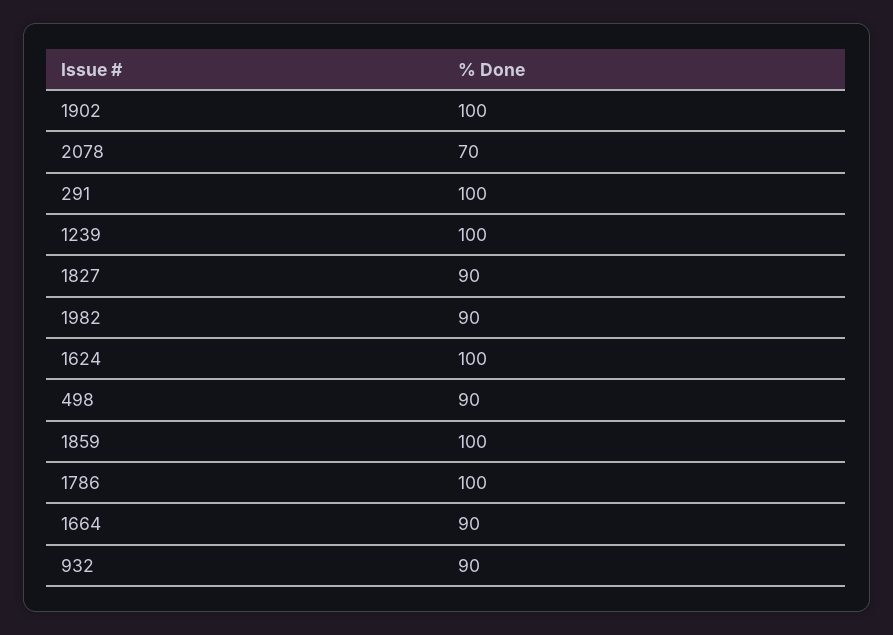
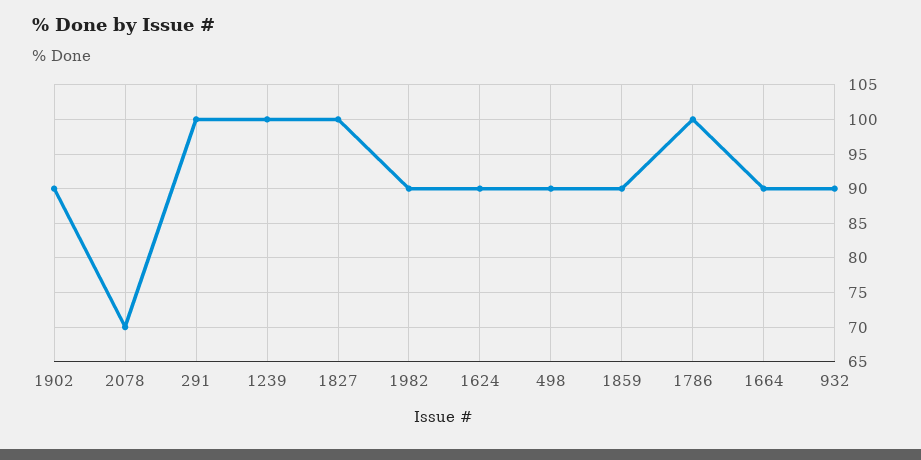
  {
-   "1902": 100,
+   "1902": 90,
    "2078": 70,
    "291": 100,
    "1239": 100,
-   "1827": 90,
+   "1827": 100,
    "1982": 90,
-   "1624": 100,
+   "1624": 90,
    "498": 90,
-   "1859": 100,
+   "1859": 90,
    "1786": 100,
    "1664": 90,
    "932": 90
  }

